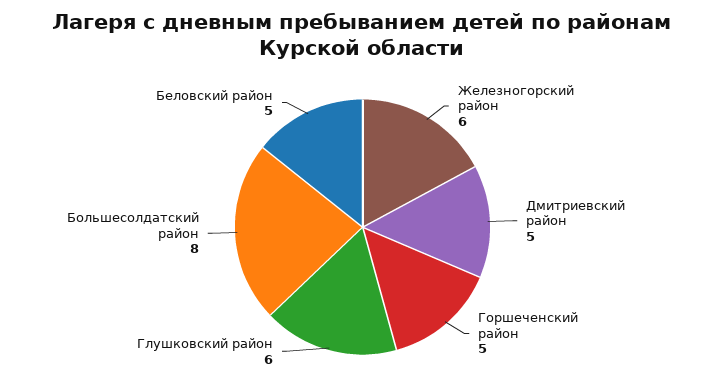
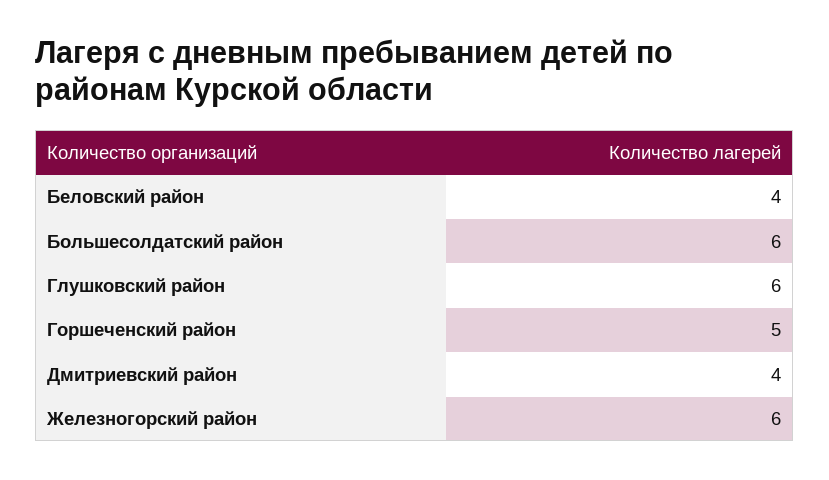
  {
    "Железногорский район": 6,
-   "Дмитриевский район": 5,
+   "Дмитриевский район": 4,
    "Горшеченский район": 5,
    "Глушковский район": 6,
-   "Большесолдатский район": 8,
+   "Большесолдатский район": 6,
-   "Беловский район": 5
+   "Беловский район": 4
  }

